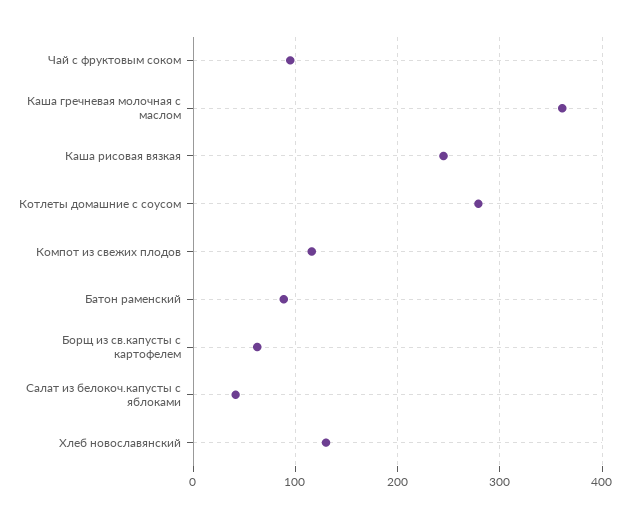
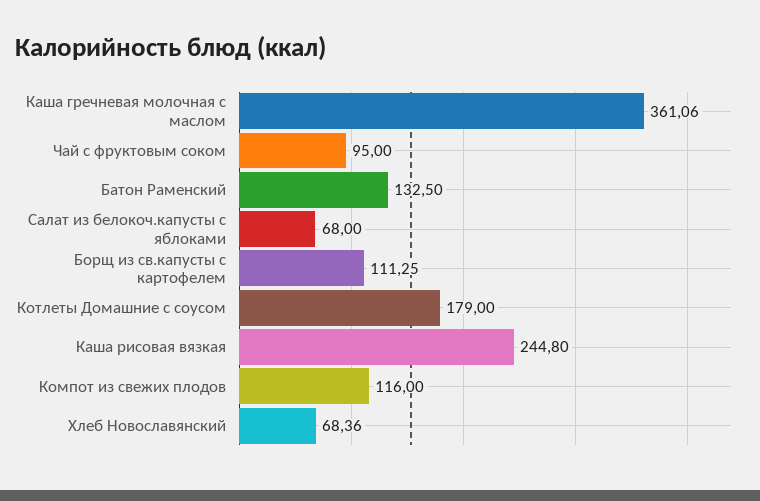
  {
    "Чай с фруктовым соком": 95,
    "Каша гречневая молочная с маслом": 361.06,
    "Каша рисовая вязкая": 244.8,
-   "Котлеты домашние с соусом": 280,
+   "Котлеты домашние с соусом": 179,
    "Компот из свежих плодов": 116,
-   "Батон раменский": 90,
+   "Батон раменский": 132.5,
-   "Борщ из св.капусты с картофелем": 60,
+   "Борщ из св.капусты с картофелем": 111.25,
-   "Салат из белокоч.капусты с яблоками": 40,
+   "Салат из белокоч.капусты с яблоками": 68,
-   "Хлеб новославянский": 130
+   "Хлеб новославянский": 68.36
  }

